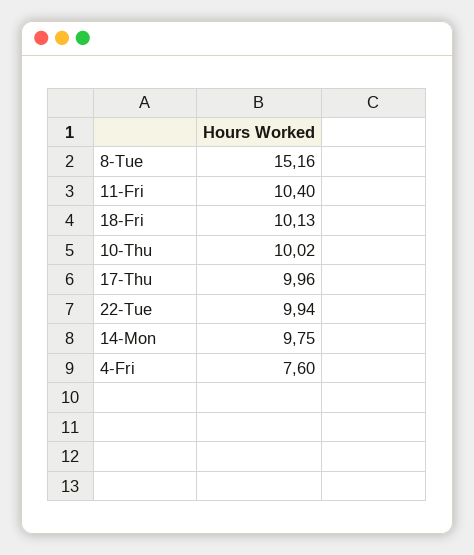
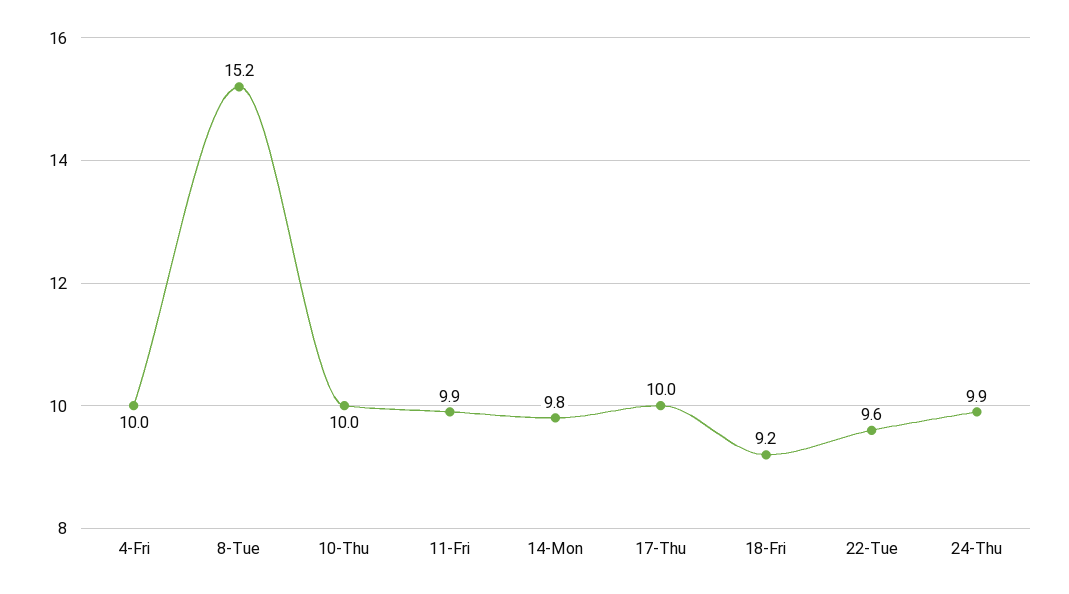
  {
    "8-Tue": 15.16,
-   "11-Fri": 10.4,
+   "11-Fri": 9.9,
-   "18-Fri": 10.13,
+   "18-Fri": 9.2,
    "10-Thu": 10.02,
    "17-Thu": 9.96,
-   "22-Tue": 9.94,
+   "22-Tue": 9.6,
    "14-Mon": 9.75,
-   "4-Fri": 7.6
+   "4-Fri": 10,
+   "24-Thu": 9.9
  }

